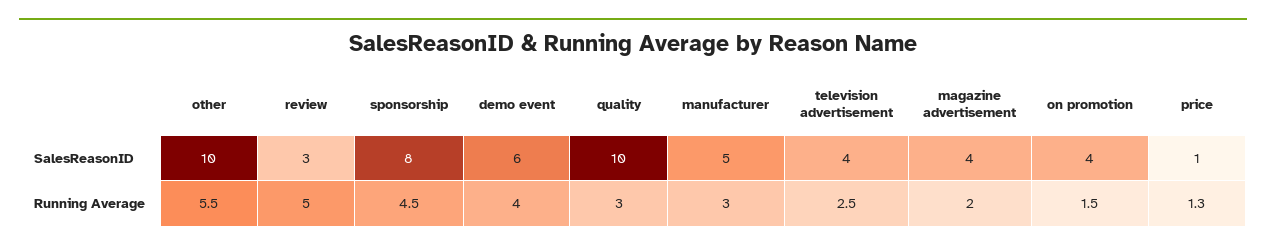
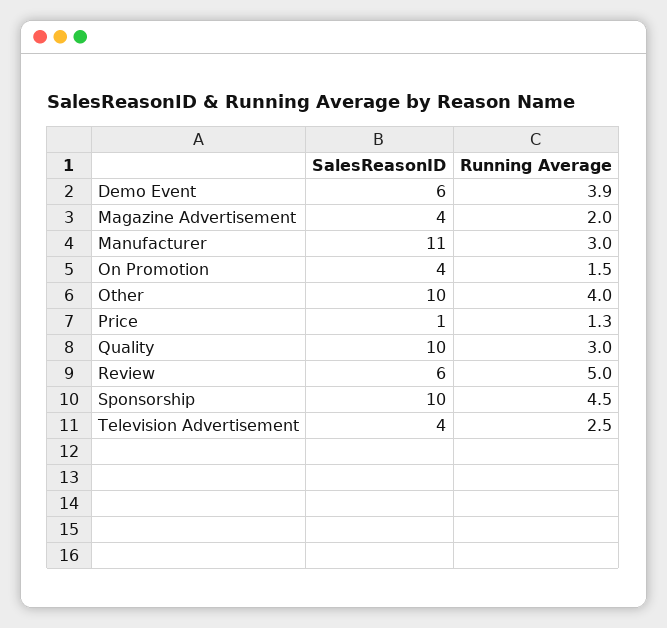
  {
    "other": {
      "SalesReasonID": 10,
-     "Running Average": 5.5
+     "Running Average": 4
    },
    "review": {
-     "SalesReasonID": 3,
+     "SalesReasonID": 6,
      "Running Average": 5
    },
    "sponsorship": {
-     "SalesReasonID": 8,
+     "SalesReasonID": 10,
      "Running Average": 4.5
    },
    "demo event": {
      "SalesReasonID": 6,
-     "Running Average": 4
+     "Running Average": 3.9
    },
    "quality": {
      "SalesReasonID": 10,
      "Running Average": 3
    },
    "manufacturer": {
-     "SalesReasonID": 5,
+     "SalesReasonID": 11,
      "Running Average": 3
    },
    "television advertisement": {
      "SalesReasonID": 4,
      "Running Average": 2.5
    },
    "magazine advertisement": {
      "SalesReasonID": 4,
      "Running Average": 2
    },
    "on promotion": {
      "SalesReasonID": 4,
      "Running Average": 1.5
    },
    "price": {
      "SalesReasonID": 1,
      "Running Average": 1.3
    }
  }

